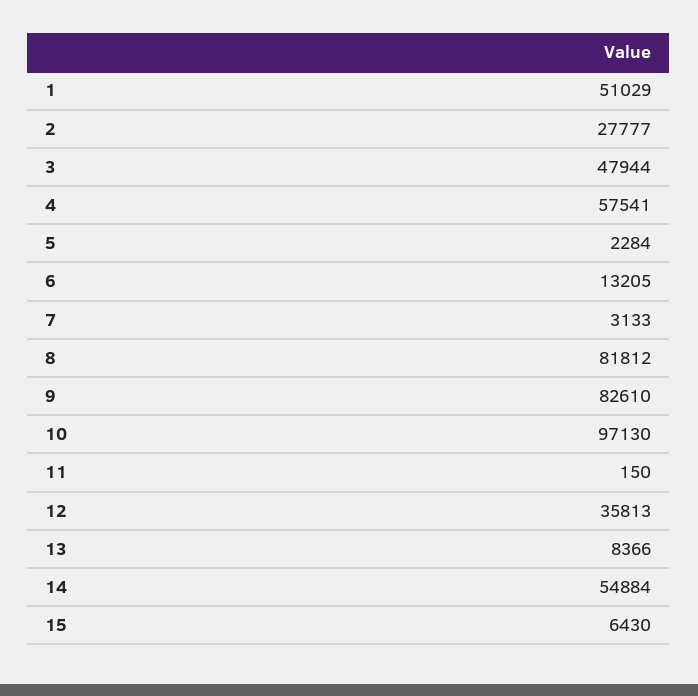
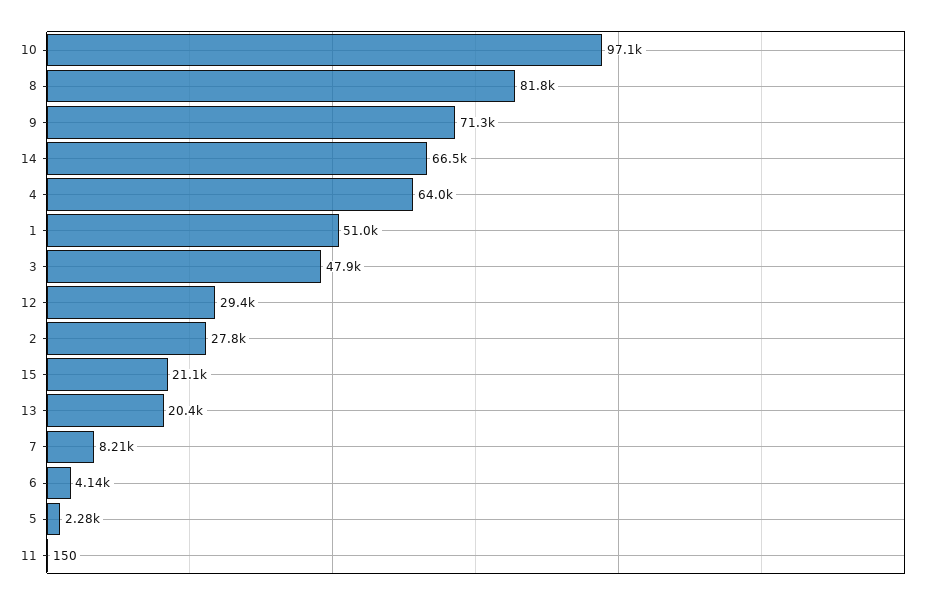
  {
    "1": 51029,
    "2": 27777,
    "3": 47944,
-   "4": 57541,
+   "4": 64000,
    "5": 2284,
-   "6": 13205,
+   "6": 4140,
-   "7": 3133,
+   "7": 8210,
    "8": 81812,
-   "9": 82610,
+   "9": 71300,
    "10": 97130,
    "11": 150,
-   "12": 35813,
+   "12": 29400,
-   "13": 8366,
+   "13": 20400,
-   "14": 54884,
+   "14": 66500,
-   "15": 6430
+   "15": 21100
  }

